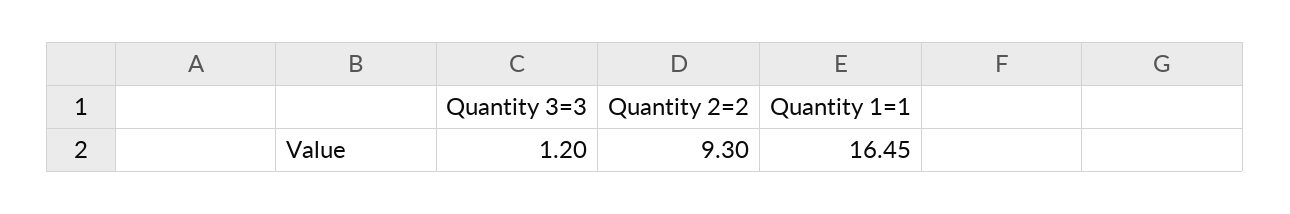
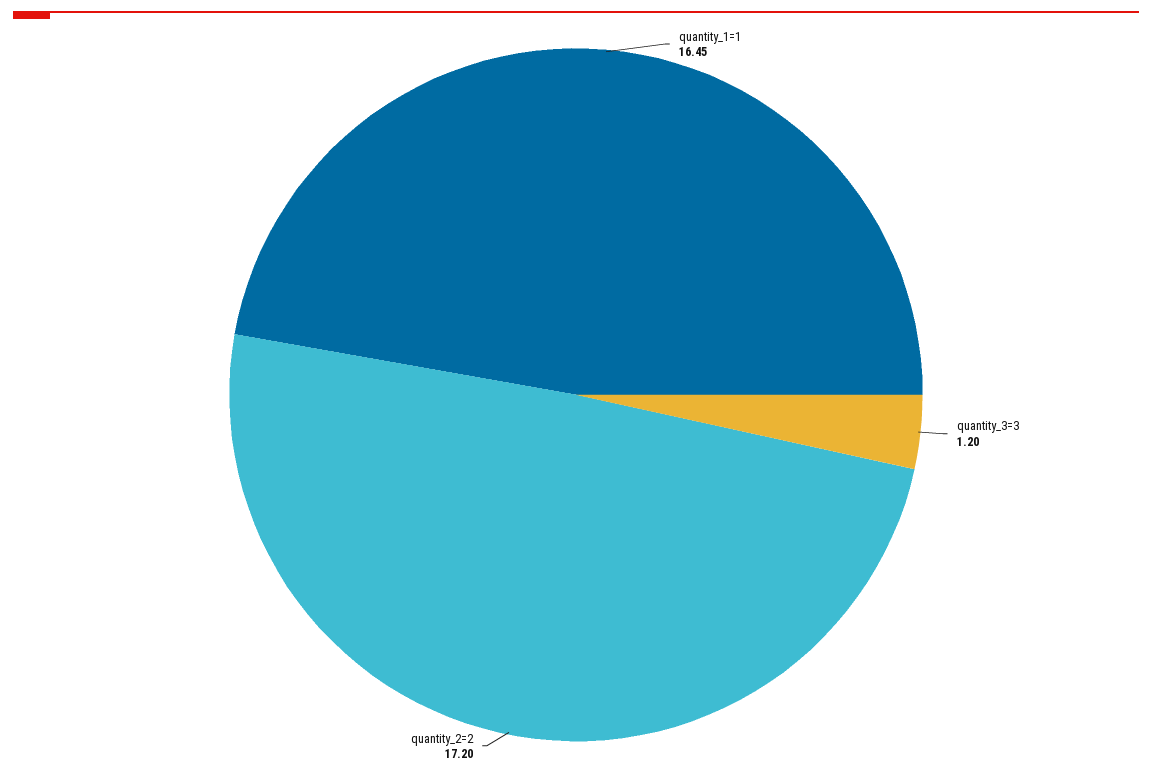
  {
    "Quantity 3=3": 1.2,
-   "Quantity 2=2": 9.3,
+   "Quantity 2=2": 17.2,
    "Quantity 1=1": 16.45
  }

